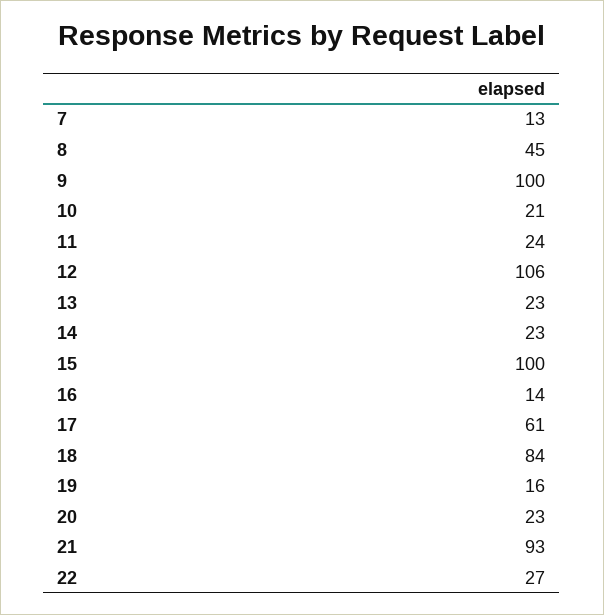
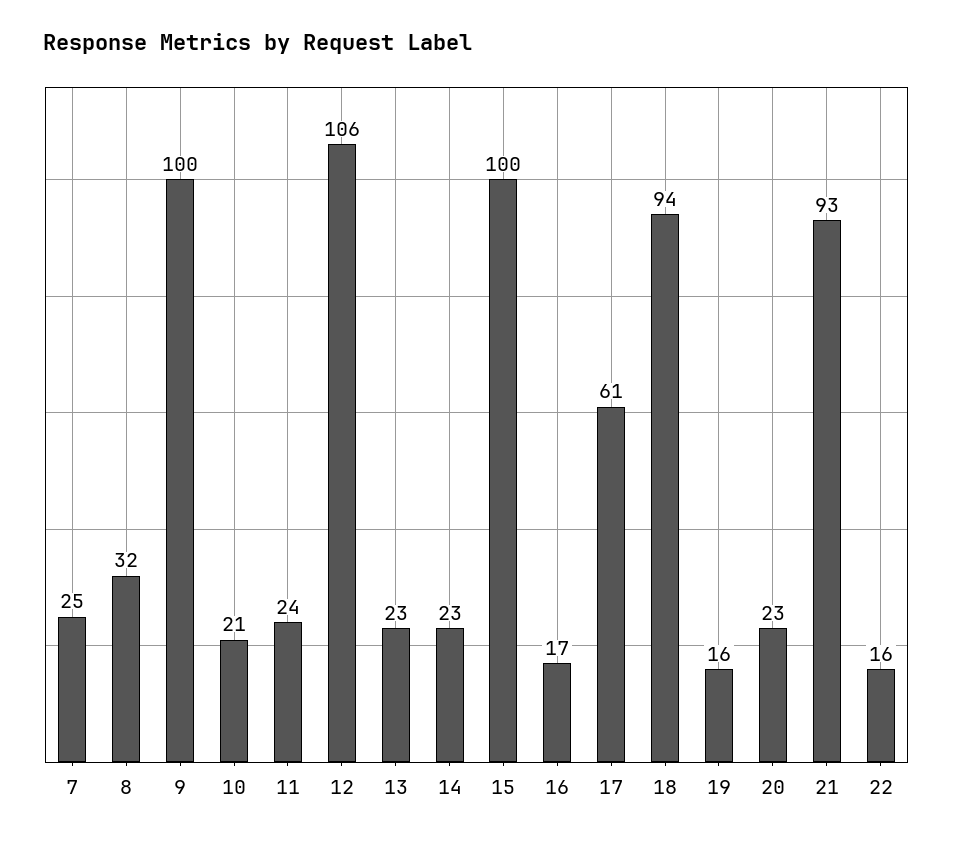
  {
-   "7": 13,
+   "7": 25,
-   "8": 45,
+   "8": 32,
    "9": 100,
    "10": 21,
    "11": 24,
    "12": 106,
    "13": 23,
    "14": 23,
    "15": 100,
-   "16": 14,
+   "16": 17,
    "17": 61,
-   "18": 84,
+   "18": 94,
    "19": 16,
    "20": 23,
    "21": 93,
-   "22": 27
+   "22": 16
  }

